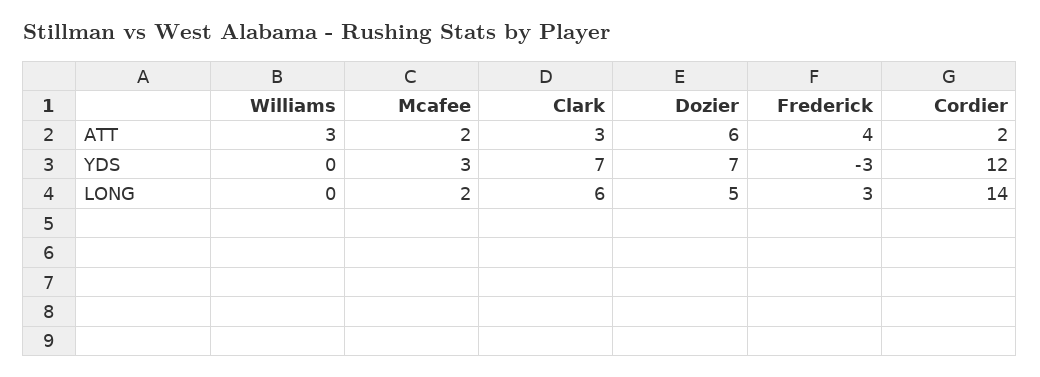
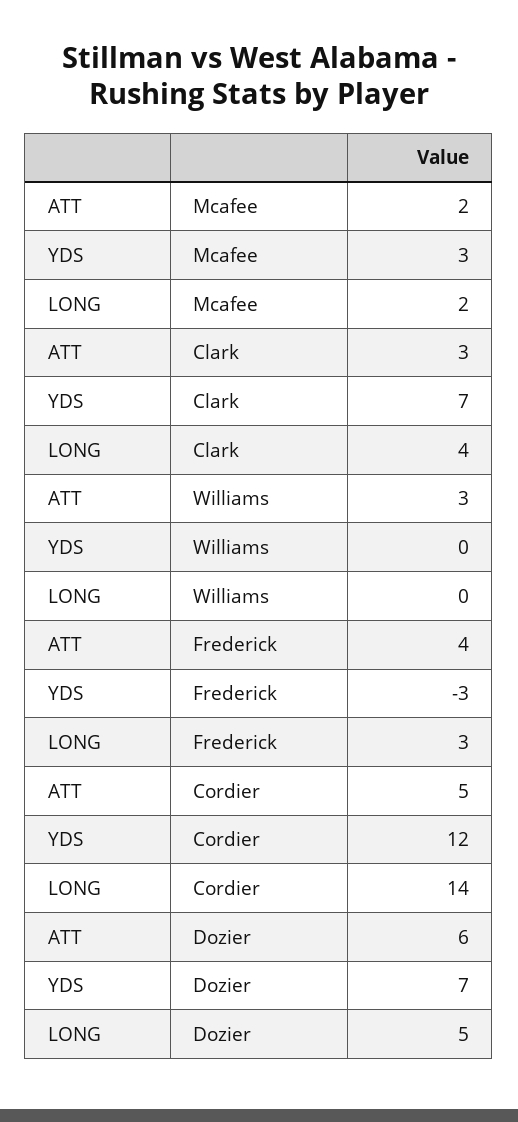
  {
    "Williams": {
      "ATT": 3,
      "YDS": 0,
      "LONG": 0
    },
    "Mcafee": {
      "ATT": 2,
      "YDS": 3,
      "LONG": 2
    },
    "Clark": {
      "ATT": 3,
      "YDS": 7,
-     "LONG": 6
+     "LONG": 4
    },
    "Dozier": {
      "ATT": 6,
      "YDS": 7,
      "LONG": 5
    },
    "Frederick": {
      "ATT": 4,
      "YDS": -3,
      "LONG": 3
    },
    "Cordier": {
-     "ATT": 2,
+     "ATT": 5,
      "YDS": 12,
      "LONG": 14
    }
  }

